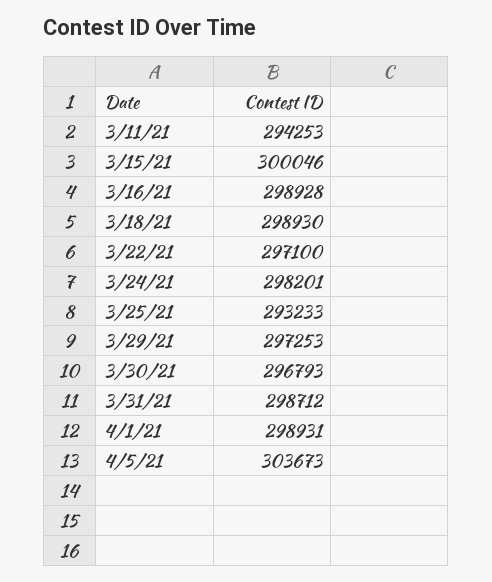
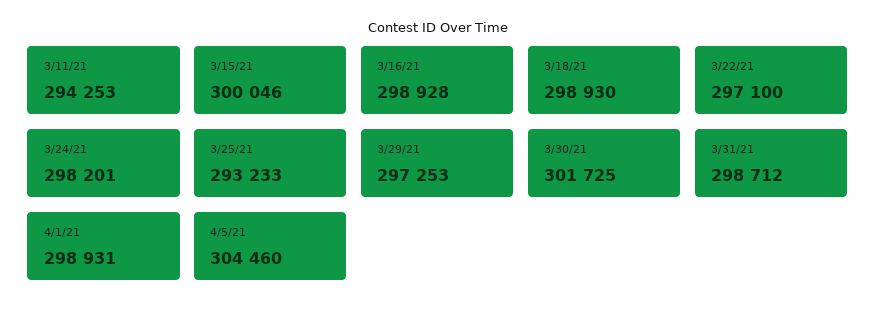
  {
    "3/11/21": 294253,
    "3/15/21": 300046,
    "3/16/21": 298928,
    "3/18/21": 298930,
    "3/22/21": 297100,
    "3/24/21": 298201,
    "3/25/21": 293233,
    "3/29/21": 297253,
-   "3/30/21": 296793,
+   "3/30/21": 301725,
    "3/31/21": 298712,
    "4/1/21": 298931,
-   "4/5/21": 303673
+   "4/5/21": 304460
  }

